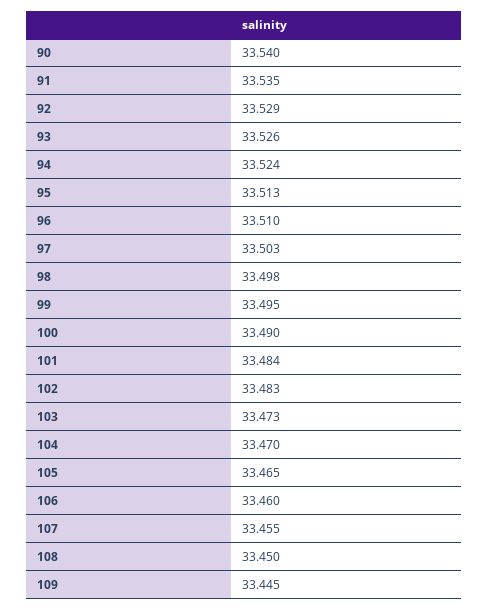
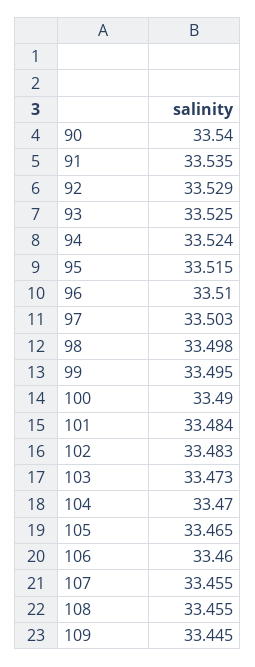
  {
    "90": 33.54,
    "91": 33.535,
    "92": 33.529,
-   "93": 33.526,
+   "93": 33.525,
    "94": 33.524,
-   "95": 33.513,
+   "95": 33.515,
    "96": 33.51,
    "97": 33.503,
    "98": 33.498,
    "99": 33.495,
    "100": 33.49,
    "101": 33.484,
    "102": 33.483,
    "103": 33.473,
    "104": 33.47,
    "105": 33.465,
    "106": 33.46,
    "107": 33.455,
-   "108": 33.45,
+   "108": 33.455,
    "109": 33.445
  }

